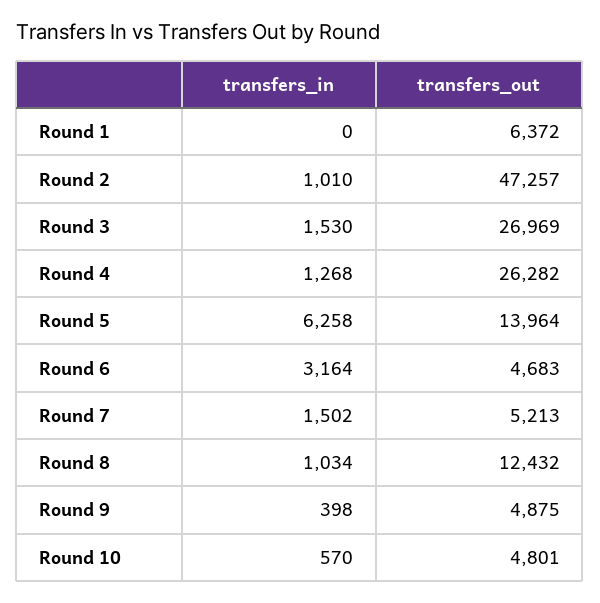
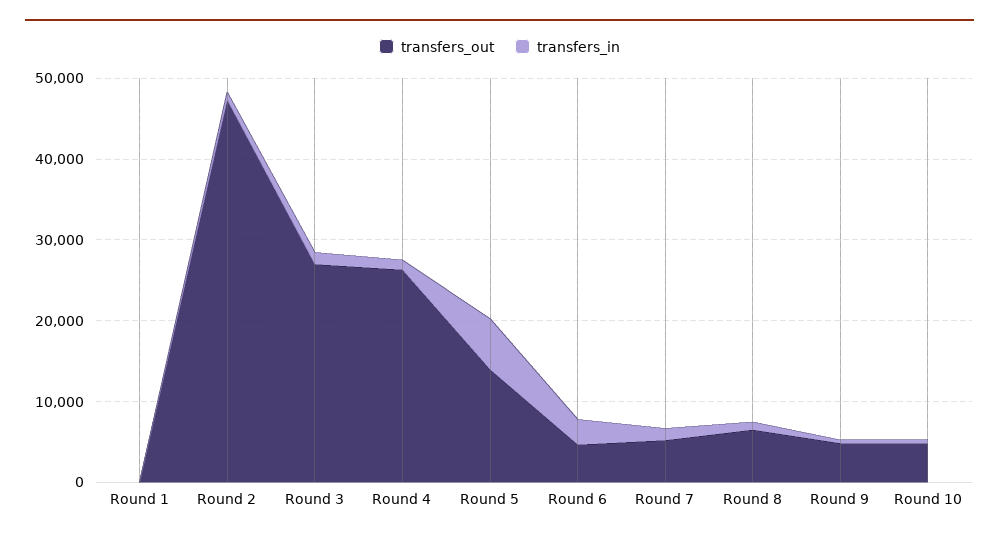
  {
    "transfers_in": {
      "Round 1": 0,
      "Round 2": 1010,
      "Round 3": 1530,
      "Round 4": 1268,
      "Round 5": 6258,
      "Round 6": 3164,
      "Round 7": 1502,
      "Round 8": 1034,
      "Round 9": 398,
      "Round 10": 570
    },
    "transfers_out": {
-     "Round 1": 6372,
+     "Round 1": 0,
      "Round 2": 47257,
      "Round 3": 26969,
      "Round 4": 26282,
      "Round 5": 13964,
      "Round 6": 4683,
      "Round 7": 5213,
-     "Round 8": 12432,
+     "Round 8": 6000,
      "Round 9": 4875,
      "Round 10": 4801
    }
  }

